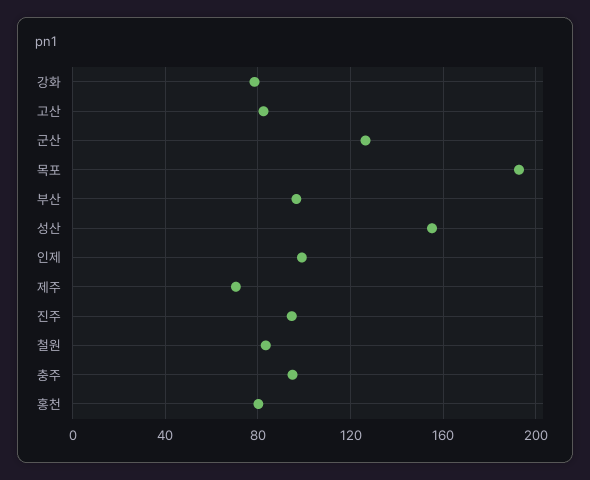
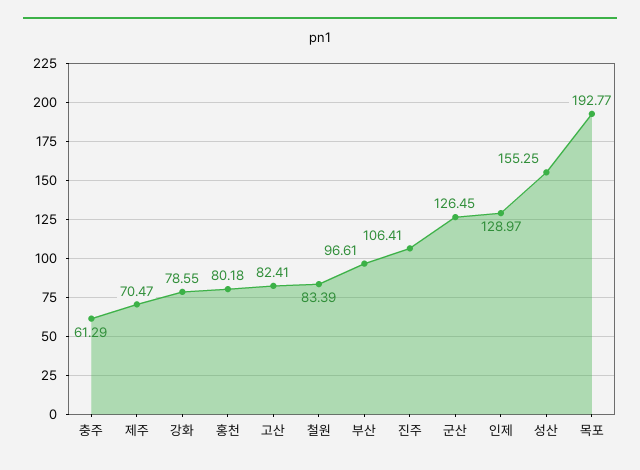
  {
    "강화": 78.55,
    "고산": 82.41,
    "군산": 126.45,
    "목포": 192.77,
    "부산": 96.61,
    "성산": 155.25,
-   "인제": 100,
+   "인제": 128.97,
    "제주": 70.47,
-   "진주": 95,
+   "진주": 106.41,
    "철원": 83.39,
-   "충주": 95,
+   "충주": 61.29,
    "홍천": 80.18
  }

